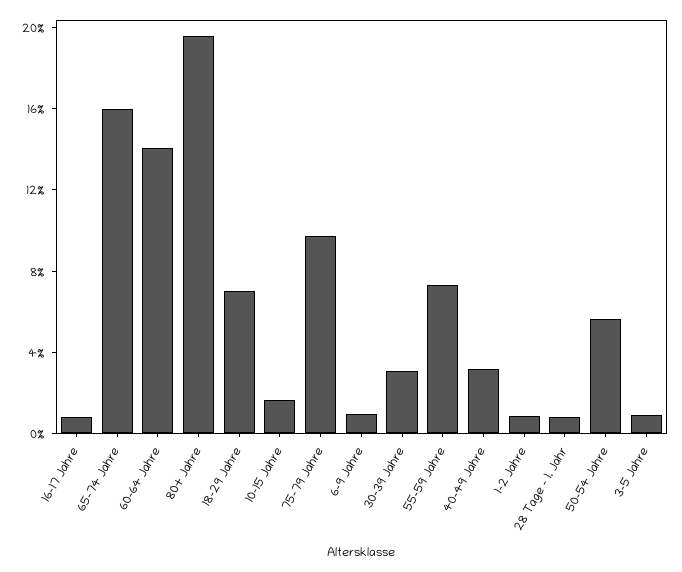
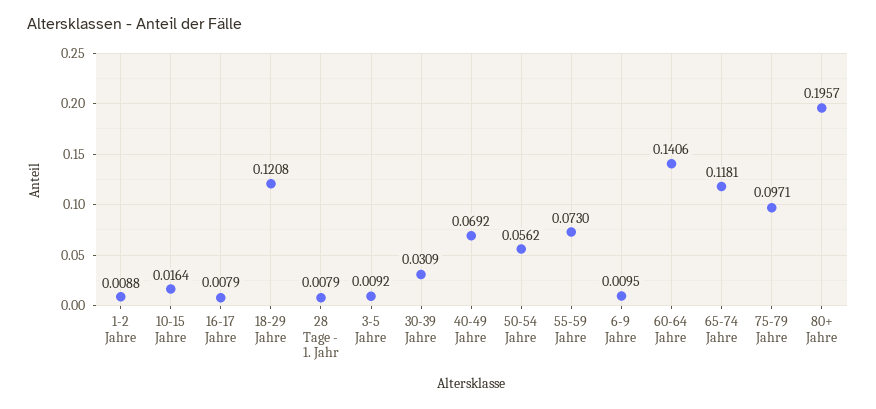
  {
    "16-17 Jahre": 0.0079,
-   "65-74 Jahre": 0.16,
+   "65-74 Jahre": 0.1181,
    "60-64 Jahre": 0.1406,
    "80+ Jahre": 0.1957,
-   "18-29 Jahre": 0.07,
+   "18-29 Jahre": 0.1208,
    "10-15 Jahre": 0.0164,
    "75-79 Jahre": 0.0971,
    "6-9 Jahre": 0.0095,
    "30-39 Jahre": 0.0309,
    "55-59 Jahre": 0.073,
-   "40-49 Jahre": 0.03,
+   "40-49 Jahre": 0.0692,
    "1-2 Jahre": 0.0088,
    "28 Tage - 1. Jahr": 0.0079,
    "50-54 Jahre": 0.0562,
    "3-5 Jahre": 0.0092
  }

